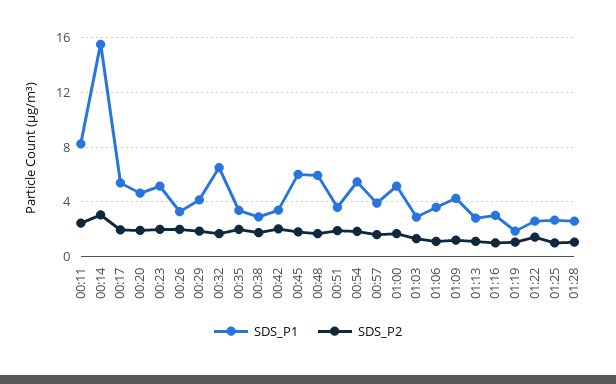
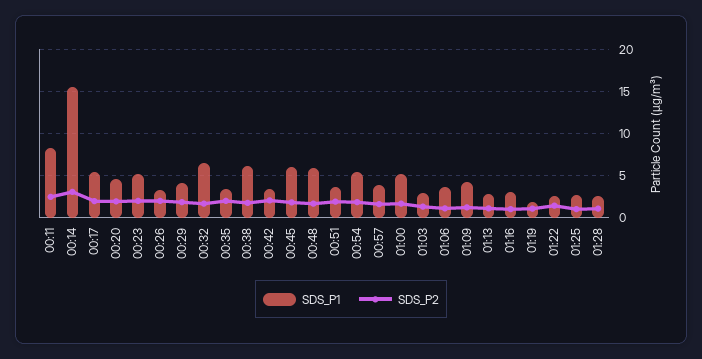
  {
    "SDS_P1": {
      "00:11": 8,
      "00:14": 15.5,
      "00:17": 5.5,
      "00:20": 4.5,
      "00:23": 5,
      "00:26": 3.5,
      "00:29": 4,
      "00:32": 6.5,
      "00:35": 3.5,
-     "00:38": 3,
+     "00:38": 6,
      "00:42": 3.5,
      "00:45": 6,
      "00:48": 6,
      "00:51": 3.5,
      "00:54": 5.5,
      "00:57": 4,
      "01:00": 5,
      "01:03": 3,
      "01:06": 3.5,
      "01:09": 4.5,
      "01:13": 3,
      "01:16": 3,
      "01:19": 2,
      "01:22": 2.5,
      "01:25": 2.5,
      "01:28": 2.5
    },
    "SDS_P2": {
      "00:11": 2.5,
      "00:14": 3,
      "00:17": 2,
      "00:20": 2,
      "00:23": 2,
      "00:26": 2,
      "00:29": 2,
      "00:32": 1.5,
      "00:35": 2,
      "00:38": 2,
      "00:42": 2,
      "00:45": 2,
      "00:48": 1.5,
      "00:51": 2,
      "00:54": 2,
      "00:57": 1.5,
      "01:00": 1.5,
      "01:03": 1.5,
      "01:06": 1,
      "01:09": 1,
      "01:13": 1,
      "01:16": 1,
      "01:19": 1,
      "01:22": 1.5,
      "01:25": 1,
      "01:28": 1
    }
  }

